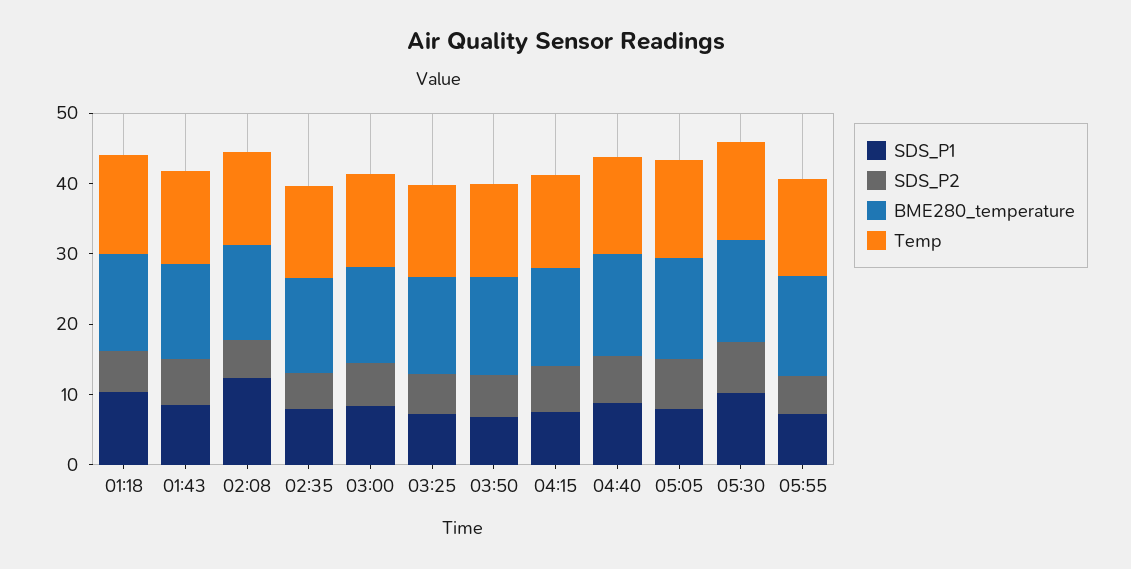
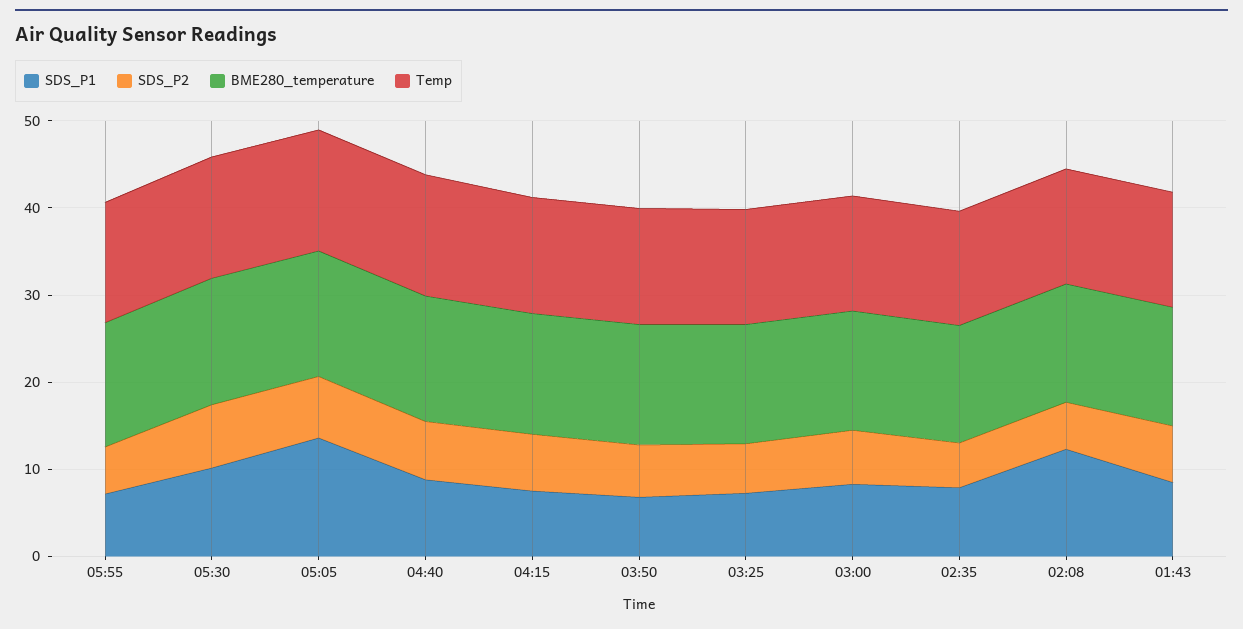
  {
    "SDS_P1": {
-     "01:18": 10,
      "01:43": 8,
      "02:08": 12,
      "02:35": 8,
      "03:00": 8,
      "03:25": 8,
      "03:50": 6,
      "04:15": 8,
      "04:40": 8,
-     "05:05": 8,
+     "05:05": 14,
      "05:30": 10,
      "05:55": 8
    },
    "SDS_P2": {
-     "01:18": 6,
      "01:43": 6,
      "02:08": 6,
      "02:35": 6,
      "03:00": 6,
      "03:25": 6,
      "03:50": 6,
      "04:15": 6,
      "04:40": 6,
      "05:05": 8,
      "05:30": 8,
      "05:55": 6
    },
    "BME280_temperature": {
-     "01:18": 14,
      "01:43": 14,
      "02:08": 14,
      "02:35": 14,
      "03:00": 14,
      "03:25": 14,
      "03:50": 14,
      "04:15": 14,
      "04:40": 14,
      "05:05": 14,
      "05:30": 14,
      "05:55": 14
    },
    "Temp": {
-     "01:18": 14,
      "01:43": 14,
      "02:08": 14,
      "02:35": 14,
      "03:00": 14,
      "03:25": 14,
      "03:50": 14,
      "04:15": 14,
      "04:40": 14,
      "05:05": 14,
      "05:30": 14,
      "05:55": 14
    }
  }

